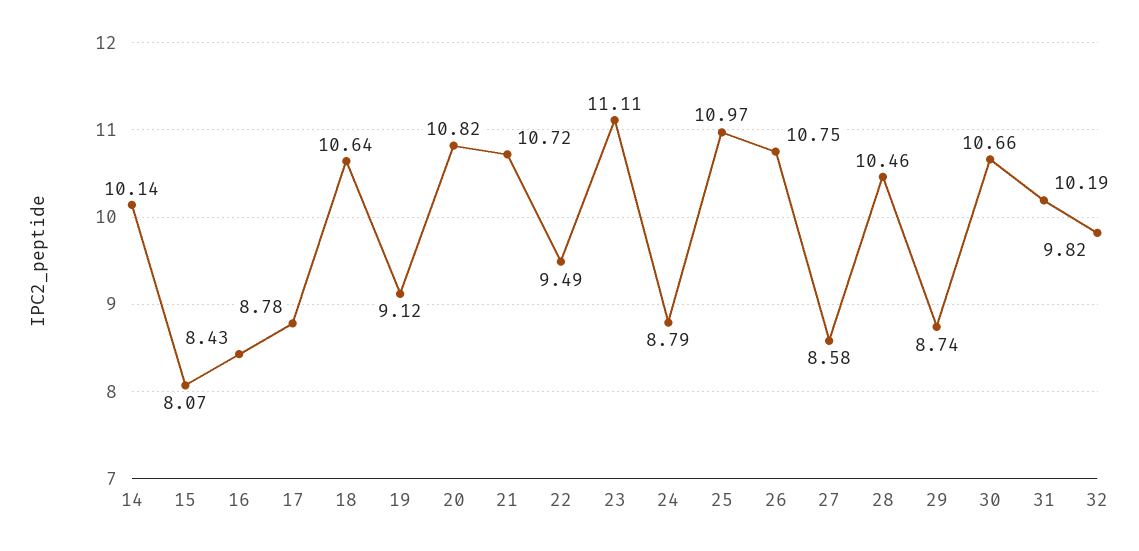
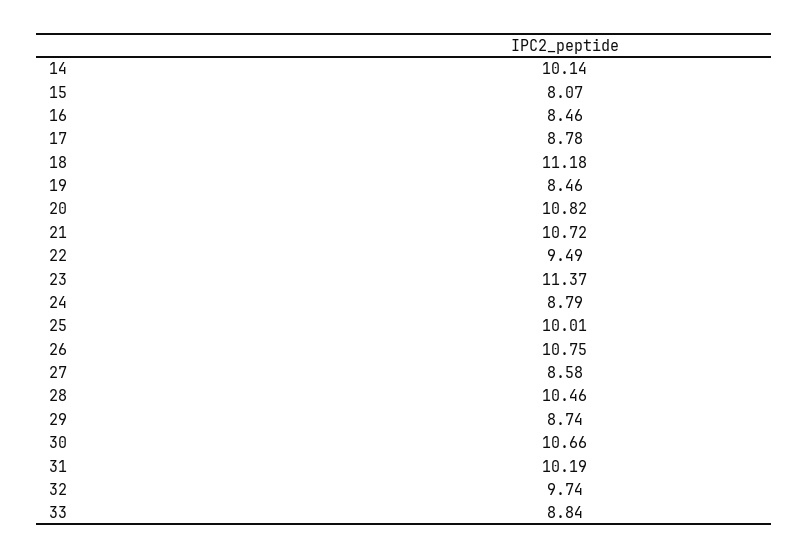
  {
    "14": 10.14,
    "15": 8.07,
-   "16": 8.43,
+   "16": 8.46,
    "17": 8.78,
-   "18": 10.64,
+   "18": 11.18,
-   "19": 9.12,
+   "19": 8.46,
    "20": 10.82,
    "21": 10.72,
    "22": 9.49,
-   "23": 11.11,
+   "23": 11.37,
    "24": 8.79,
-   "25": 10.97,
+   "25": 10.01,
    "26": 10.75,
    "27": 8.58,
    "28": 10.46,
    "29": 8.74,
    "30": 10.66,
    "31": 10.19,
-   "32": 9.82
+   "32": 9.74,
+   "33": 8.84
  }

